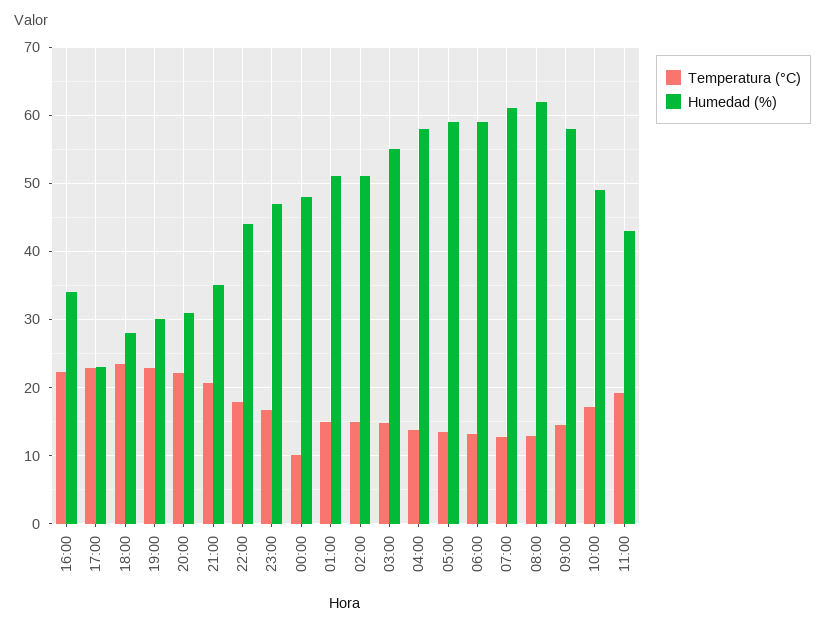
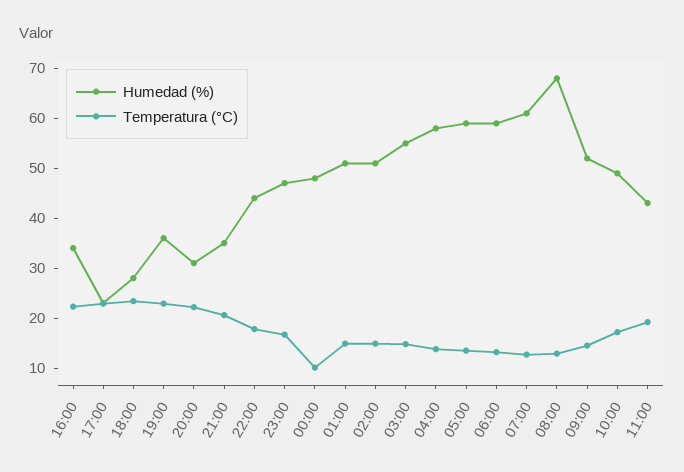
  {
    "Temperatura (°C)": {
      "16:00": 22,
      "17:00": 23,
      "18:00": 23,
      "19:00": 23,
      "20:00": 22,
      "21:00": 21,
      "22:00": 18,
      "23:00": 17,
      "00:00": 10,
      "01:00": 15,
      "02:00": 15,
      "03:00": 15,
      "04:00": 14,
      "05:00": 14,
      "06:00": 13,
      "07:00": 13,
      "08:00": 13,
      "09:00": 15,
      "10:00": 17,
      "11:00": 19
    },
    "Humedad (%)": {
      "16:00": 34,
      "17:00": 23,
      "18:00": 28,
-     "19:00": 30,
+     "19:00": 36,
      "20:00": 31,
      "21:00": 35,
      "22:00": 44,
      "23:00": 47,
      "00:00": 48,
      "01:00": 51,
      "02:00": 51,
      "03:00": 55,
      "04:00": 58,
      "05:00": 59,
      "06:00": 59,
      "07:00": 61,
-     "08:00": 62,
+     "08:00": 68,
-     "09:00": 58,
+     "09:00": 52,
      "10:00": 49,
      "11:00": 43
    }
  }

